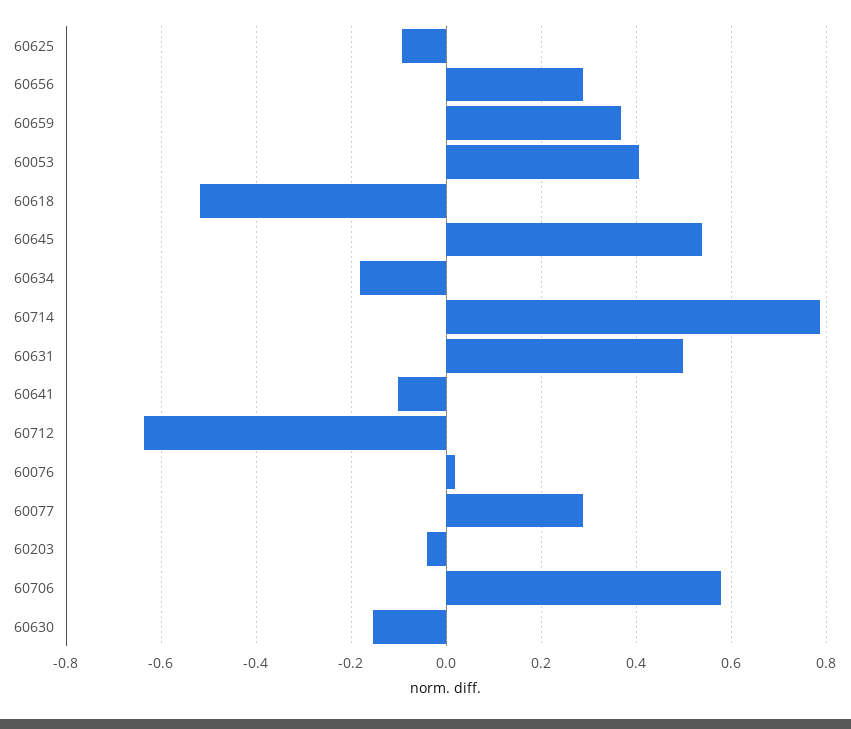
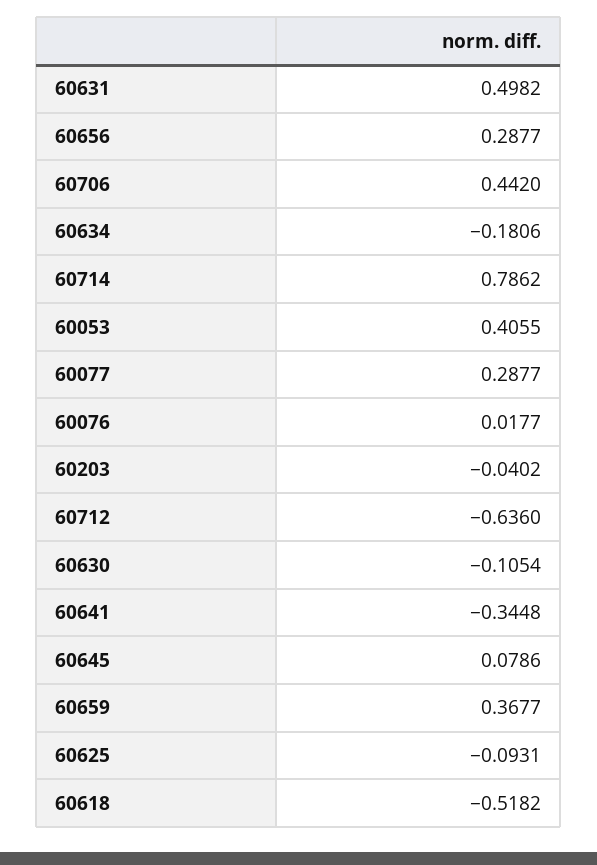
  {
    "60625": -0.0931,
    "60656": 0.2877,
    "60659": 0.3677,
    "60053": 0.4055,
    "60618": -0.5182,
-   "60645": 0.54,
+   "60645": 0.0786,
    "60634": -0.1806,
    "60714": 0.7862,
    "60631": 0.4982,
-   "60641": -0.1,
+   "60641": -0.3448,
    "60712": -0.636,
    "60076": 0.0177,
    "60077": 0.2877,
    "60203": -0.0402,
-   "60706": 0.58,
+   "60706": 0.442,
-   "60630": -0.16
+   "60630": -0.1054
  }

